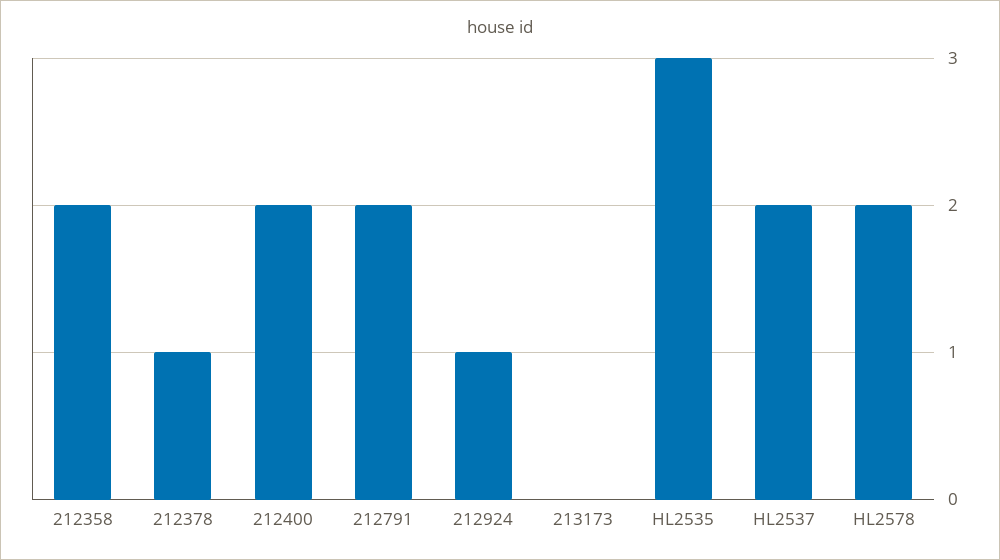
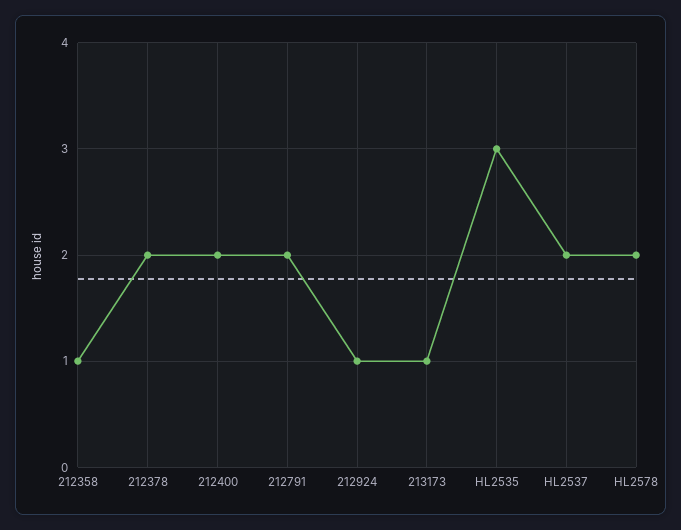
  {
-   "212358": 2,
+   "212358": 1,
-   "212378": 1,
+   "212378": 2,
    "212400": 2,
    "212791": 2,
    "212924": 1,
-   "213173": 0,
+   "213173": 1,
    "HL2535": 3,
    "HL2537": 2,
    "HL2578": 2
  }

